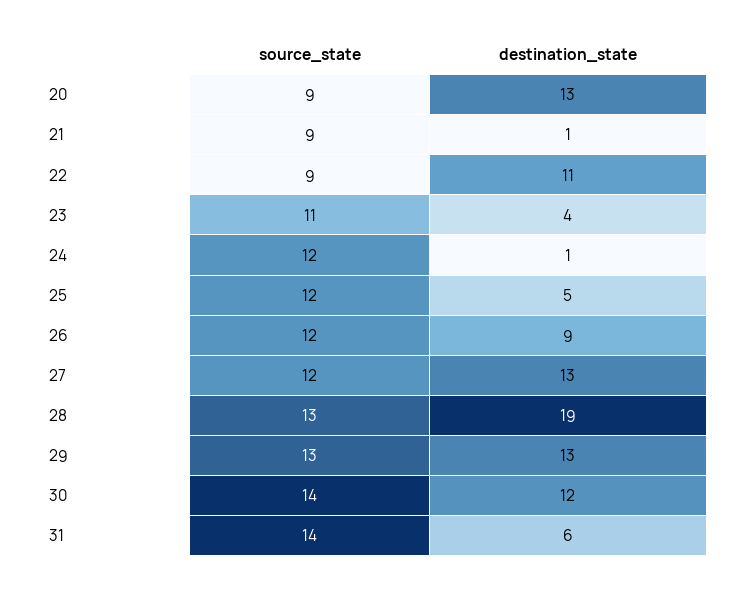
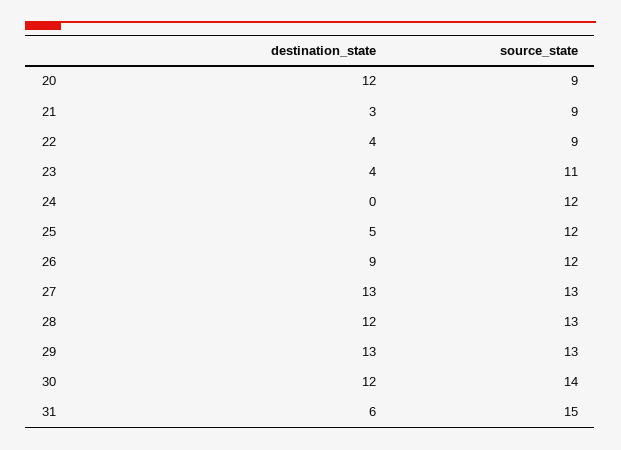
  {
    "source_state": {
      "20": 9,
      "21": 9,
      "22": 9,
      "23": 11,
      "24": 12,
      "25": 12,
      "26": 12,
-     "27": 12,
+     "27": 13,
      "28": 13,
      "29": 13,
      "30": 14,
-     "31": 14
+     "31": 15
    },
    "destination_state": {
-     "20": 13,
+     "20": 12,
-     "21": 1,
+     "21": 3,
-     "22": 11,
+     "22": 4,
      "23": 4,
-     "24": 1,
+     "24": 0,
      "25": 5,
      "26": 9,
      "27": 13,
-     "28": 19,
+     "28": 12,
      "29": 13,
      "30": 12,
      "31": 6
    }
  }

